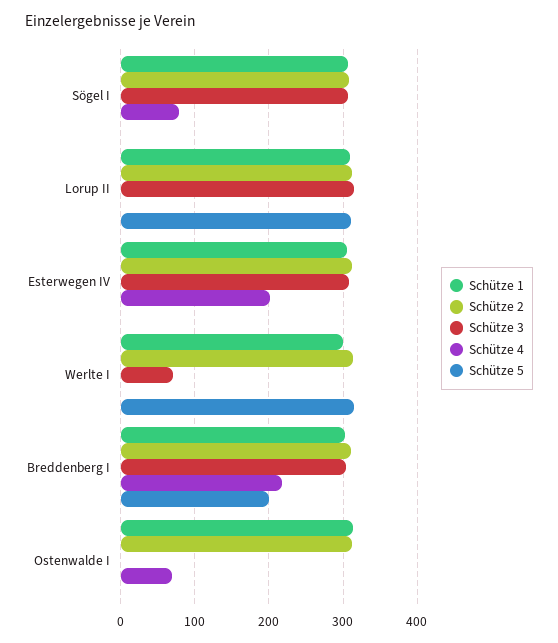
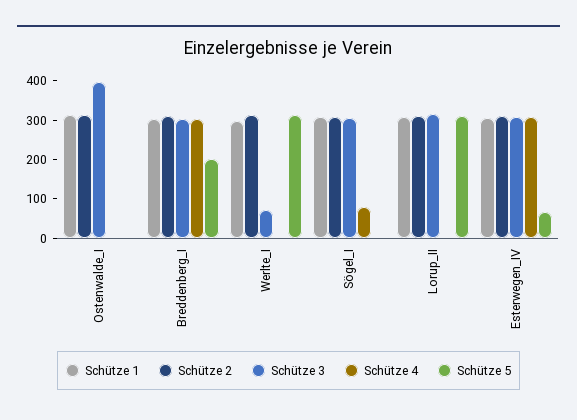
  {
    "Schütze 1": {
      "Sögel I": 310,
      "Lorup II": 310,
      "Esterwegen IV": 310,
      "Werlte I": 300,
      "Breddenberg I": 300,
      "Ostenwalde I": 310
    },
    "Schütze 2": {
      "Sögel I": 310,
      "Lorup II": 310,
      "Esterwegen IV": 310,
      "Werlte I": 310,
      "Breddenberg I": 310,
      "Ostenwalde I": 310
    },
    "Schütze 3": {
      "Sögel I": 310,
      "Lorup II": 310,
      "Esterwegen IV": 310,
      "Werlte I": 70,
      "Breddenberg I": 300,
-     "Ostenwalde I": 0
+     "Ostenwalde I": 400
    },
    "Schütze 4": {
      "Sögel I": 80,
      "Lorup II": 0,
-     "Esterwegen IV": 200,
+     "Esterwegen IV": 300,
      "Werlte I": 0,
-     "Breddenberg I": 220,
+     "Breddenberg I": 300,
-     "Ostenwalde I": 70
+     "Ostenwalde I": 0
    },
    "Schütze 5": {
      "Sögel I": 0,
      "Lorup II": 310,
-     "Esterwegen IV": 0,
+     "Esterwegen IV": 75,
      "Werlte I": 310,
      "Breddenberg I": 200,
      "Ostenwalde I": 0
    }
  }

